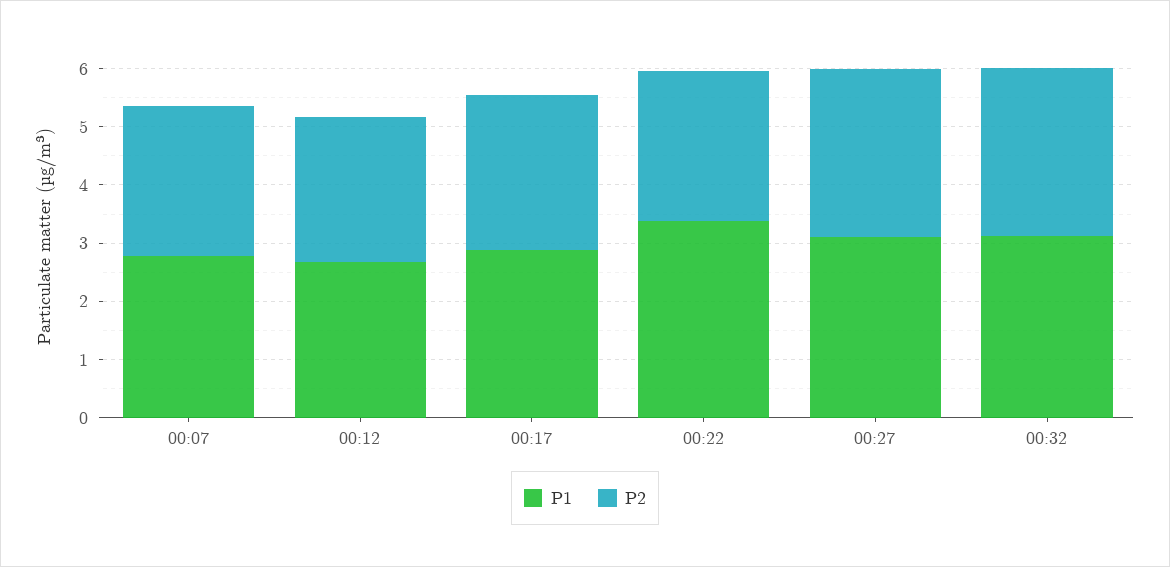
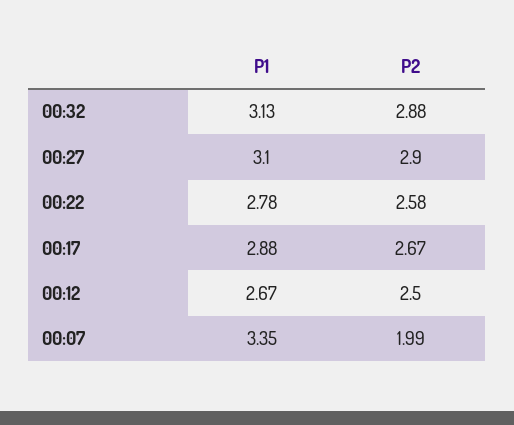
  {
    "P1": {
-     "00:07": 2.8,
+     "00:07": 3.35,
      "00:12": 2.67,
      "00:17": 2.88,
-     "00:22": 3.4,
+     "00:22": 2.78,
      "00:27": 3.1,
      "00:32": 3.13
    },
    "P2": {
-     "00:07": 2.6,
+     "00:07": 1.99,
      "00:12": 2.5,
      "00:17": 2.67,
      "00:22": 2.58,
      "00:27": 2.9,
      "00:32": 2.88
    }
  }

